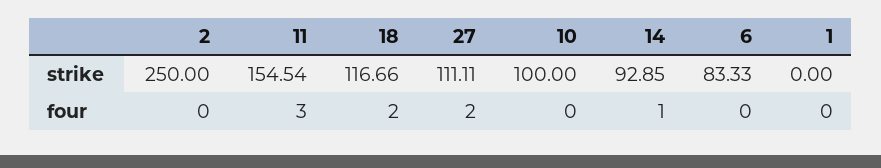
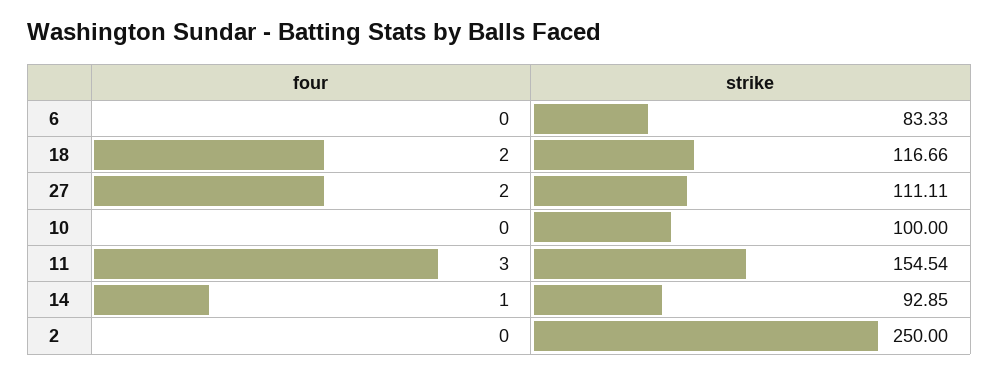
  {
    "2": {
      "strike": 250,
      "four": 0
    },
    "11": {
      "strike": 154.54,
      "four": 3
    },
    "18": {
      "strike": 116.66,
      "four": 2
    },
    "27": {
      "strike": 111.11,
      "four": 2
    },
    "10": {
      "strike": 100,
      "four": 0
    },
    "14": {
      "strike": 92.85,
      "four": 1
    },
    "6": {
      "strike": 83.33,
      "four": 0
-   },
+   }
-   "1": {
-     "strike": 0,
-     "four": 0
-   }
  }

